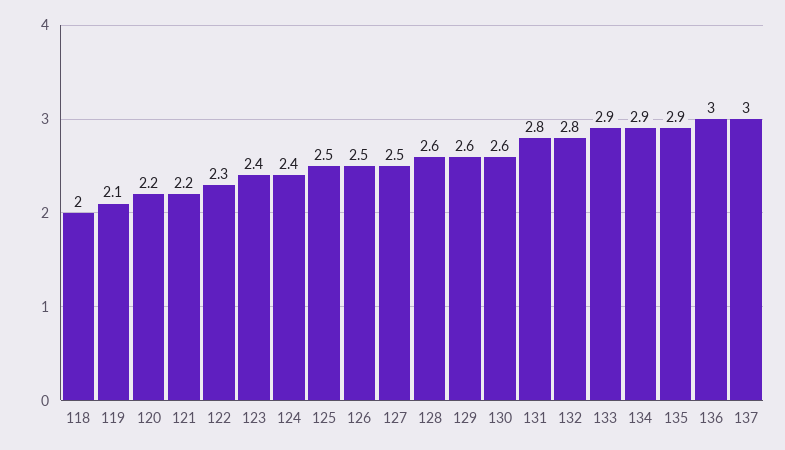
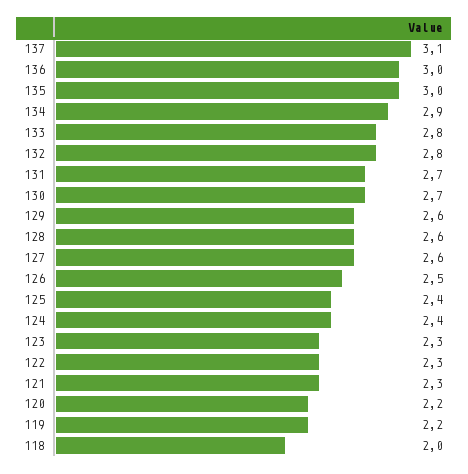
  {
    "118": 2,
-   "119": 2.1,
+   "119": 2.2,
    "120": 2.2,
-   "121": 2.2,
+   "121": 2.3,
    "122": 2.3,
-   "123": 2.4,
+   "123": 2.3,
    "124": 2.4,
-   "125": 2.5,
+   "125": 2.4,
    "126": 2.5,
-   "127": 2.5,
+   "127": 2.6,
    "128": 2.6,
    "129": 2.6,
-   "130": 2.6,
+   "130": 2.7,
-   "131": 2.8,
+   "131": 2.7,
    "132": 2.8,
-   "133": 2.9,
+   "133": 2.8,
    "134": 2.9,
-   "135": 2.9,
+   "135": 3,
    "136": 3,
-   "137": 3
+   "137": 3.1
  }

